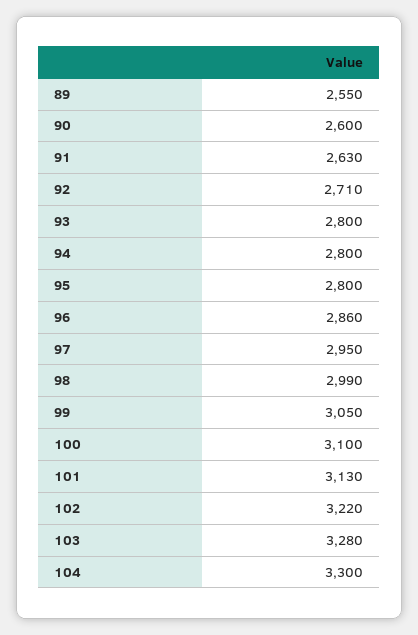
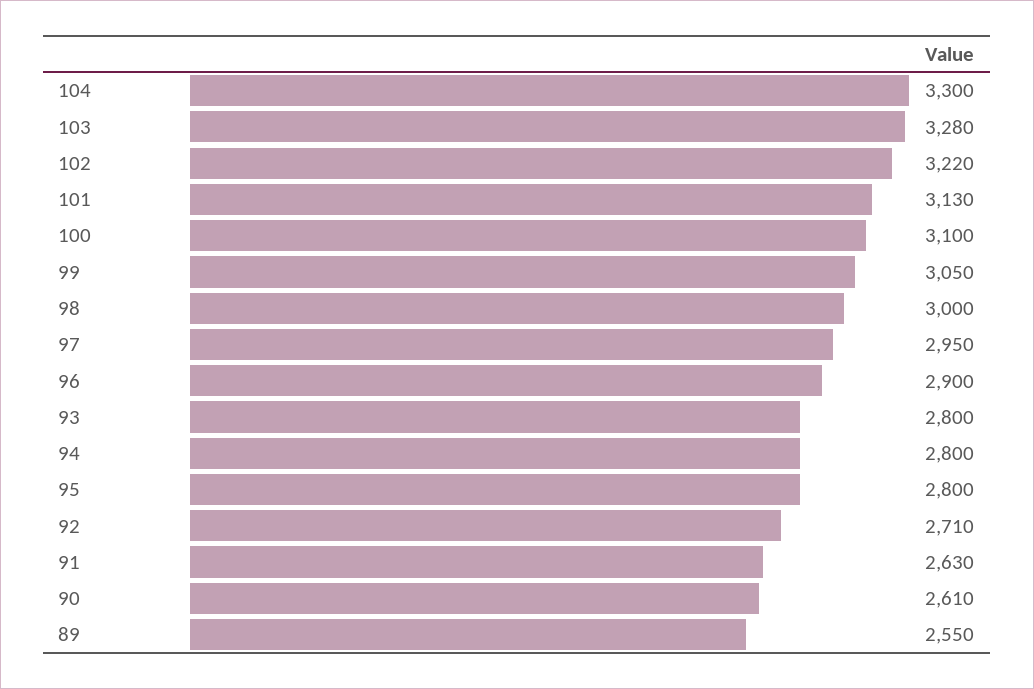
  {
    "89": 2550,
-   "90": 2600,
+   "90": 2610,
    "91": 2630,
    "92": 2710,
    "93": 2800,
    "94": 2800,
    "95": 2800,
-   "96": 2860,
+   "96": 2900,
    "97": 2950,
-   "98": 2990,
+   "98": 3000,
    "99": 3050,
    "100": 3100,
    "101": 3130,
    "102": 3220,
    "103": 3280,
    "104": 3300
  }

